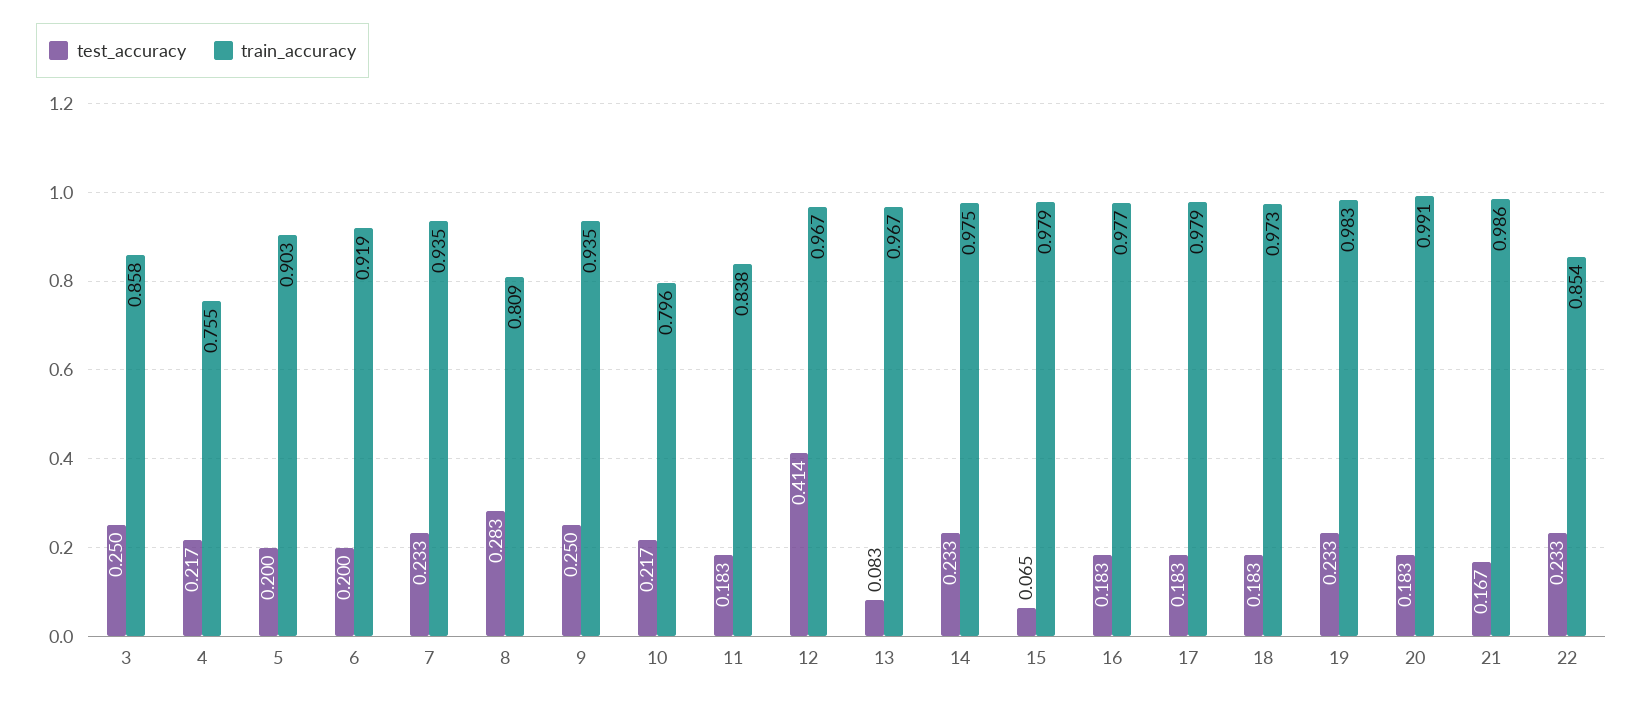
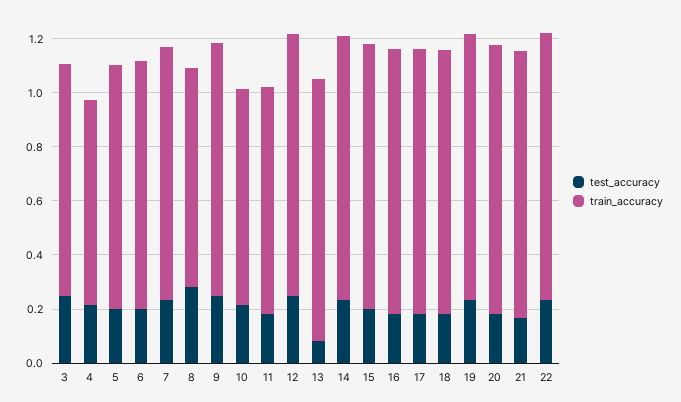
  {
    "test_accuracy": {
      "3": 0.25,
      "4": 0.217,
      "5": 0.2,
      "6": 0.2,
      "7": 0.233,
      "8": 0.283,
      "9": 0.25,
      "10": 0.217,
      "11": 0.183,
-     "12": 0.414,
+     "12": 0.25,
      "13": 0.083,
      "14": 0.233,
-     "15": 0.065,
+     "15": 0.2,
      "16": 0.183,
      "17": 0.183,
      "18": 0.183,
      "19": 0.233,
      "20": 0.183,
      "21": 0.167,
      "22": 0.233
    },
    "train_accuracy": {
      "3": 0.858,
      "4": 0.755,
      "5": 0.903,
      "6": 0.919,
      "7": 0.935,
      "8": 0.809,
      "9": 0.935,
      "10": 0.796,
      "11": 0.838,
      "12": 0.967,
      "13": 0.967,
      "14": 0.975,
      "15": 0.979,
      "16": 0.977,
      "17": 0.979,
      "18": 0.973,
      "19": 0.983,
      "20": 0.991,
      "21": 0.986,
-     "22": 0.854
+     "22": 1
    }
  }

